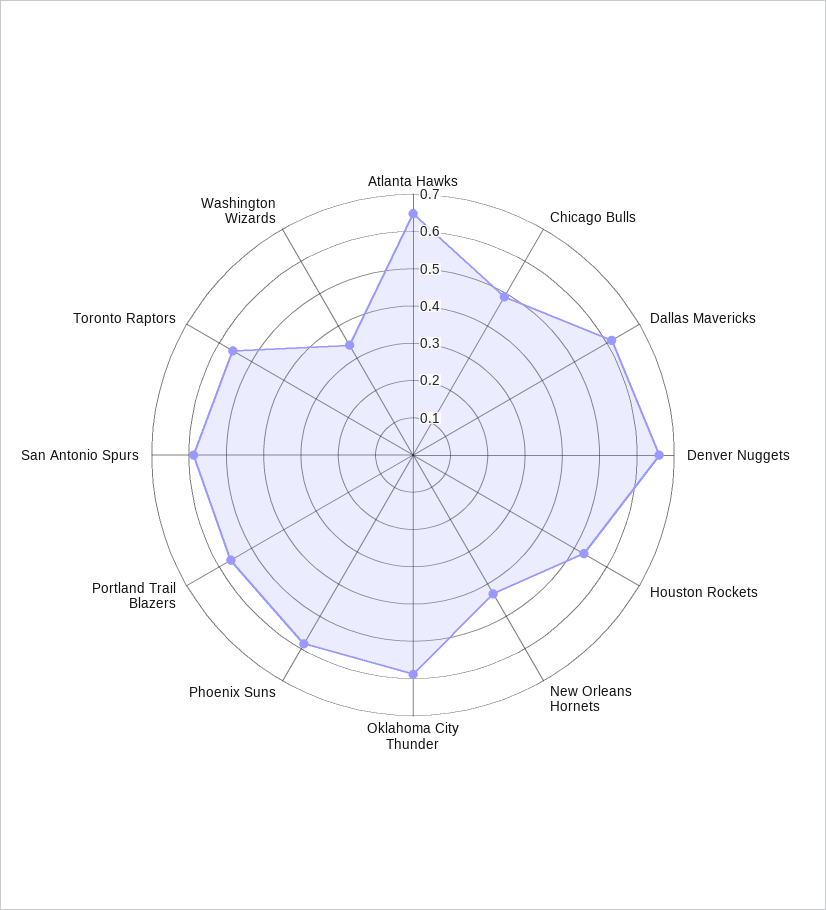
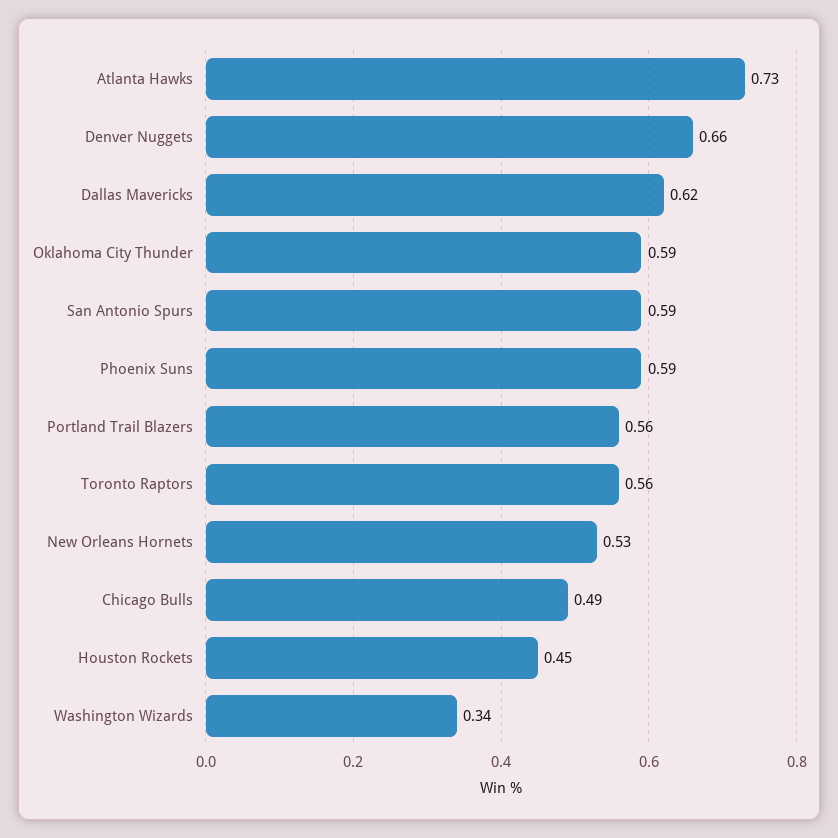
  {
-   "Atlanta Hawks": 0.65,
+   "Atlanta Hawks": 0.73,
    "Chicago Bulls": 0.49,
    "Dallas Mavericks": 0.62,
    "Denver Nuggets": 0.66,
-   "Houston Rockets": 0.525,
+   "Houston Rockets": 0.45,
-   "New Orleans Hornets": 0.425,
+   "New Orleans Hornets": 0.53,
    "Oklahoma City Thunder": 0.59,
    "Phoenix Suns": 0.59,
    "Portland Trail Blazers": 0.56,
    "San Antonio Spurs": 0.59,
    "Toronto Raptors": 0.56,
    "Washington Wizards": 0.34
  }

